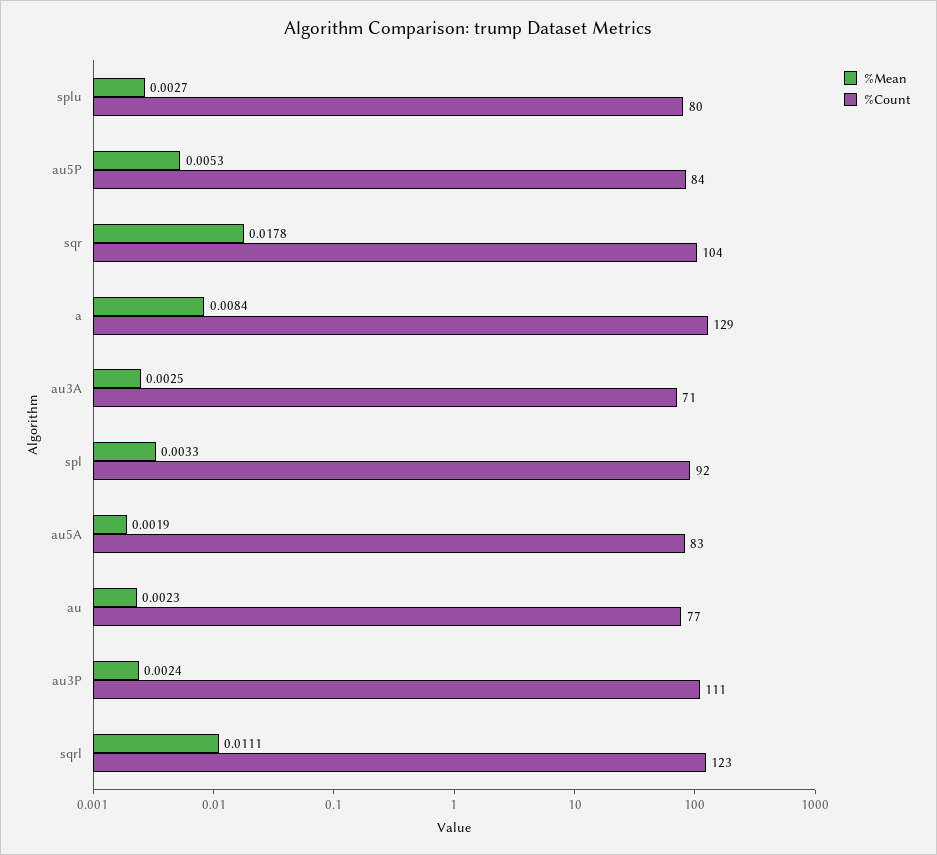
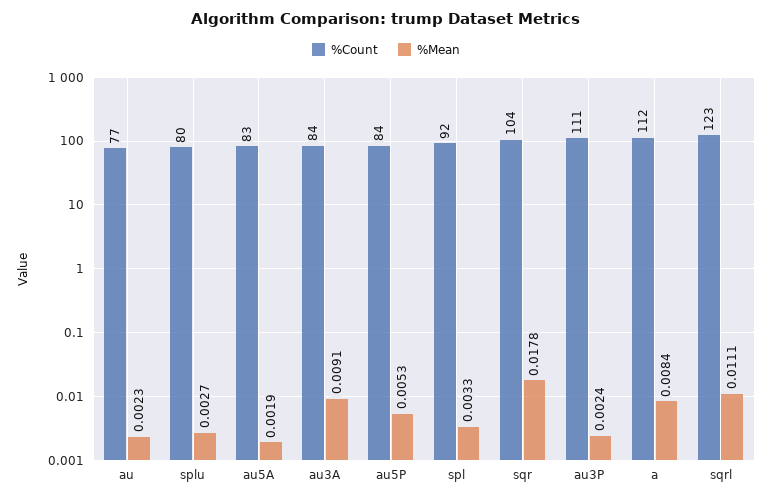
  {
    "%Mean": {
      "splu": 0.0027,
      "au5P": 0.0053,
      "sqr": 0.0178,
      "a": 0.0084,
-     "au3A": 0.0025,
+     "au3A": 0.0091,
      "spl": 0.0033,
      "au5A": 0.0019,
      "au": 0.0023,
      "au3P": 0.0024,
      "sqrl": 0.0111
    },
    "%Count": {
      "splu": 80,
      "au5P": 84,
      "sqr": 104,
-     "a": 129,
+     "a": 112,
-     "au3A": 71,
+     "au3A": 84,
      "spl": 92,
      "au5A": 83,
      "au": 77,
      "au3P": 111,
      "sqrl": 123
    }
  }

